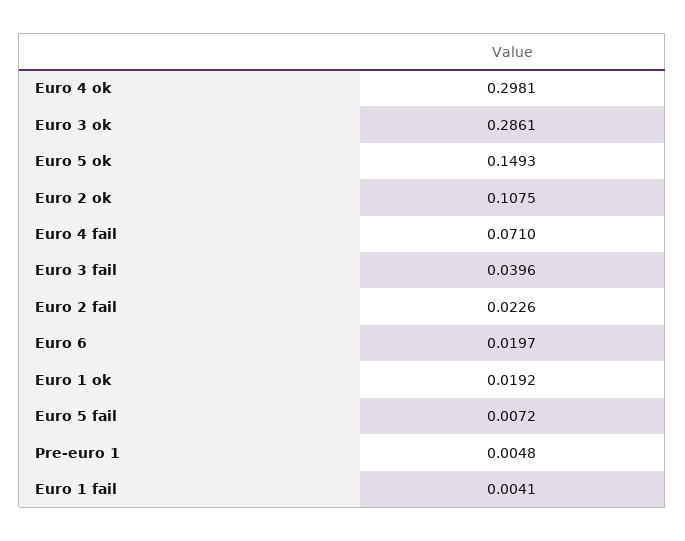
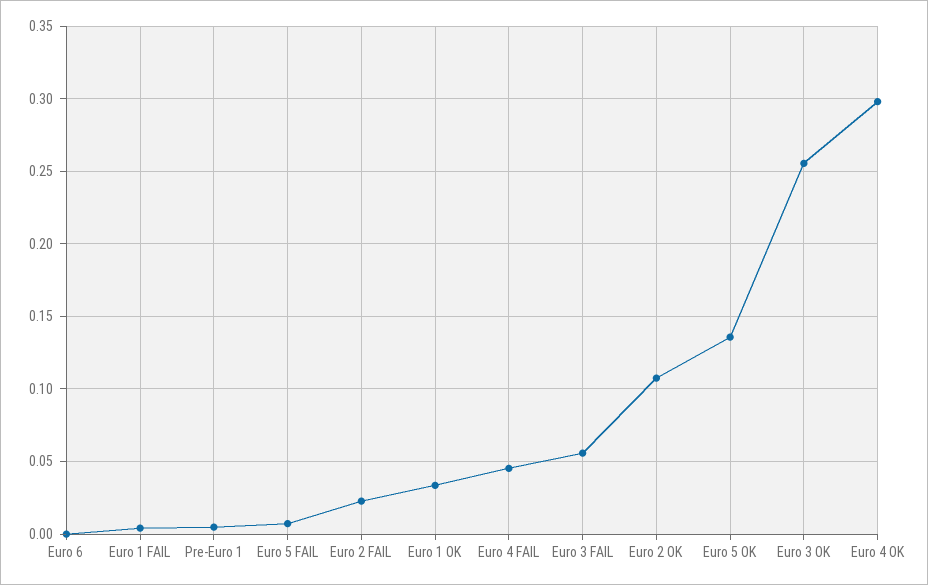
  {
    "Euro 4 ok": 0.2981,
-   "Euro 3 ok": 0.2861,
+   "Euro 3 ok": 0.255,
-   "Euro 5 ok": 0.1493,
+   "Euro 5 ok": 0.135,
    "Euro 2 ok": 0.1075,
-   "Euro 4 fail": 0.071,
+   "Euro 4 fail": 0.045,
-   "Euro 3 fail": 0.0396,
+   "Euro 3 fail": 0.055,
    "Euro 2 fail": 0.0226,
-   "Euro 6": 0.0197,
+   "Euro 6": 0,
-   "Euro 1 ok": 0.0192,
+   "Euro 1 ok": 0.035,
    "Euro 5 fail": 0.0072,
    "Pre-euro 1": 0.0048,
    "Euro 1 fail": 0.0041
  }

